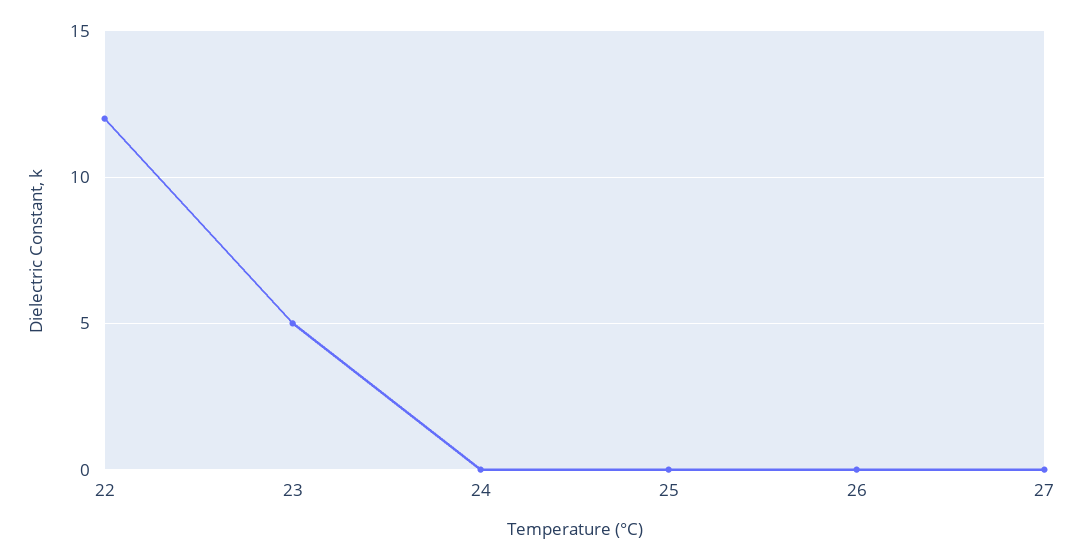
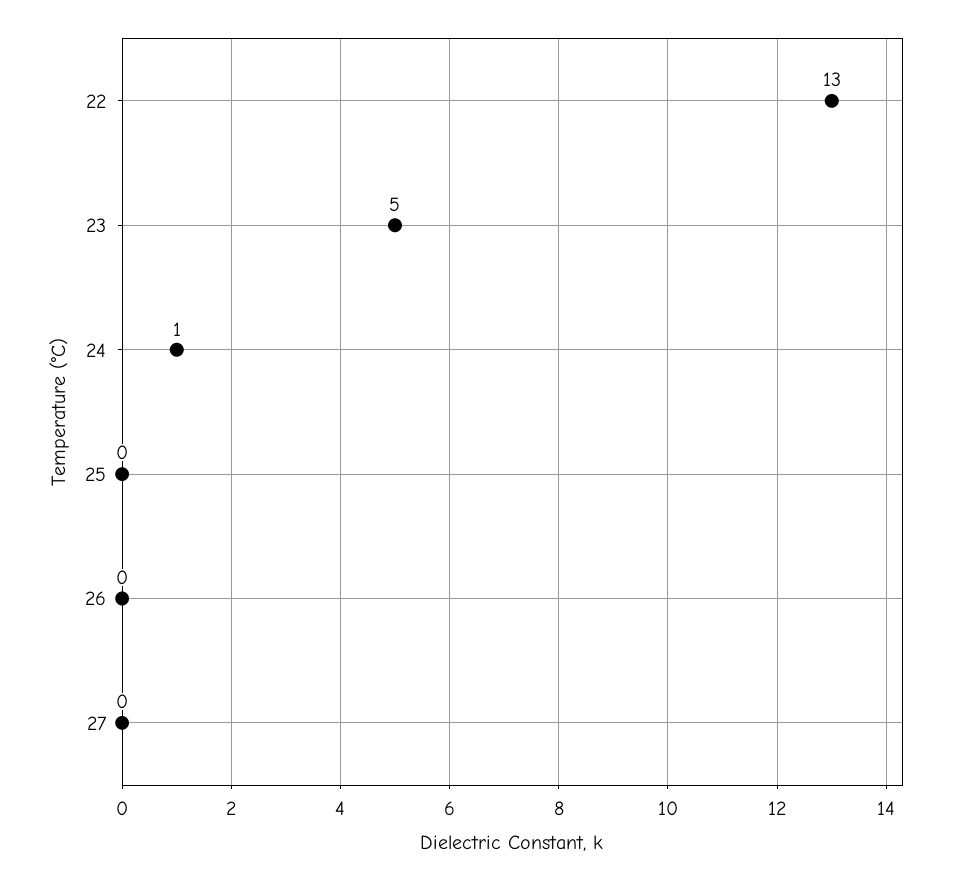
  {
-   "22": 12,
+   "22": 13,
    "23": 5,
-   "24": 0,
+   "24": 1,
    "25": 0,
    "26": 0,
    "27": 0
  }

